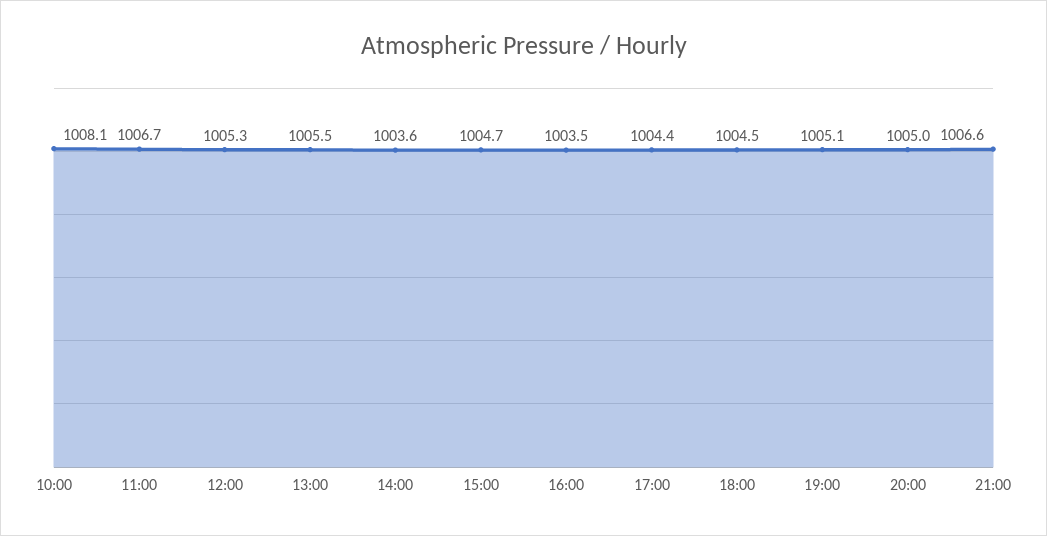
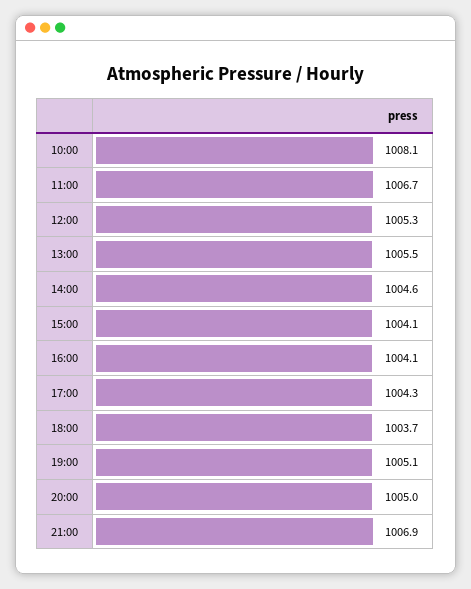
  {
    "10:00": 1008.1,
    "11:00": 1006.7,
    "12:00": 1005.3,
    "13:00": 1005.5,
-   "14:00": 1003.6,
+   "14:00": 1004.6,
-   "15:00": 1004.7,
+   "15:00": 1004.1,
-   "16:00": 1003.5,
+   "16:00": 1004.1,
-   "17:00": 1004.4,
+   "17:00": 1004.3,
-   "18:00": 1004.5,
+   "18:00": 1003.7,
    "19:00": 1005.1,
    "20:00": 1005,
-   "21:00": 1006.6
+   "21:00": 1006.9
  }

